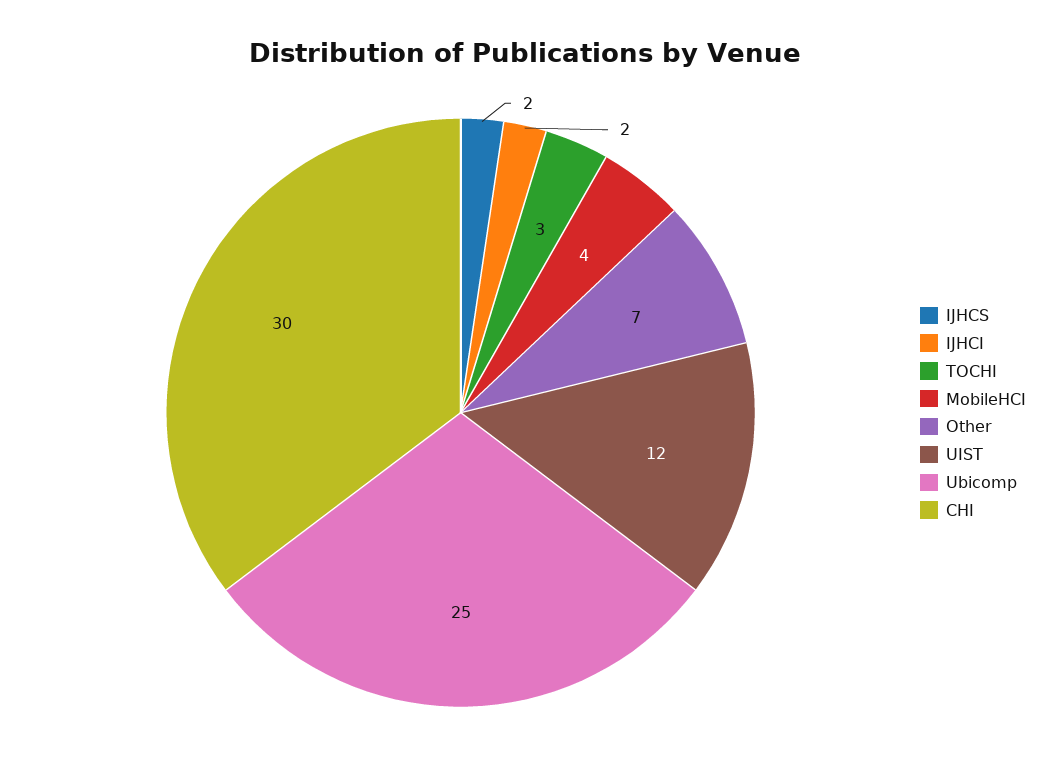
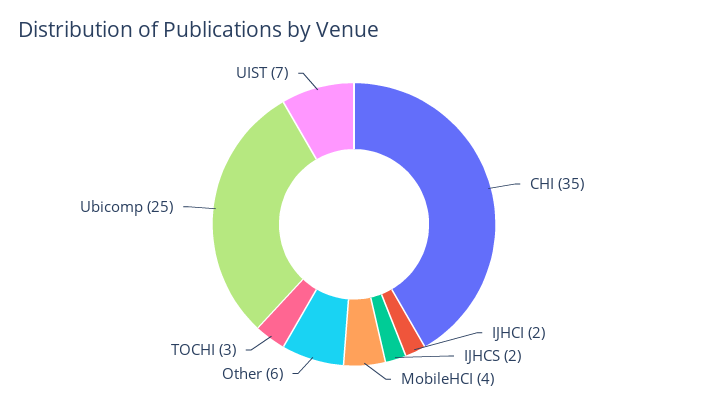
  {
    "IJHCS": 2,
    "IJHCI": 2,
    "TOCHI": 3,
    "MobileHCI": 4,
-   "Other": 7,
+   "Other": 6,
-   "UIST": 12,
+   "UIST": 7,
    "Ubicomp": 25,
-   "CHI": 30
+   "CHI": 35
  }

